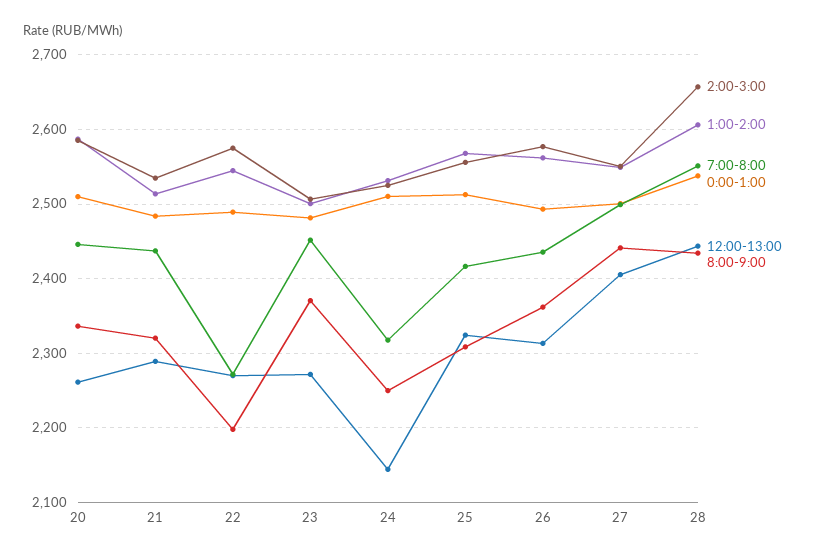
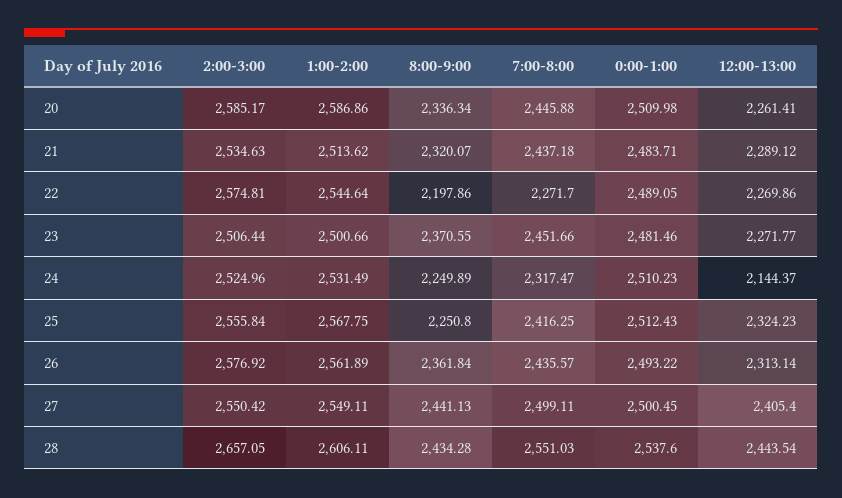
  {
    "2:00-3:00": {
      "20": 2585.17,
      "21": 2534.63,
      "22": 2574.81,
      "23": 2506.44,
      "24": 2524.96,
      "25": 2555.84,
      "26": 2576.92,
      "27": 2550.42,
      "28": 2657.05
    },
    "1:00-2:00": {
      "20": 2586.86,
      "21": 2513.62,
      "22": 2544.64,
      "23": 2500.66,
      "24": 2531.49,
      "25": 2567.75,
      "26": 2561.89,
      "27": 2549.11,
      "28": 2606.11
    },
    "7:00-8:00": {
      "20": 2445.88,
      "21": 2437.18,
      "22": 2271.7,
      "23": 2451.66,
      "24": 2317.47,
      "25": 2416.25,
      "26": 2435.57,
      "27": 2499.11,
      "28": 2551.03
    },
    "0:00-1:00": {
      "20": 2509.98,
      "21": 2483.71,
      "22": 2489.05,
      "23": 2481.46,
      "24": 2510.23,
      "25": 2512.43,
      "26": 2493.22,
      "27": 2500.45,
      "28": 2537.6
    },
    "12:00-13:00": {
      "20": 2261.41,
      "21": 2289.12,
      "22": 2269.86,
      "23": 2271.77,
      "24": 2144.37,
      "25": 2324.23,
      "26": 2313.14,
      "27": 2405.4,
      "28": 2443.54
    },
    "8:00-9:00": {
      "20": 2336.34,
      "21": 2320.07,
      "22": 2197.86,
      "23": 2370.55,
      "24": 2249.89,
-     "25": 2310,
+     "25": 2250.8,
      "26": 2361.84,
      "27": 2441.13,
      "28": 2434.28
    }
  }

